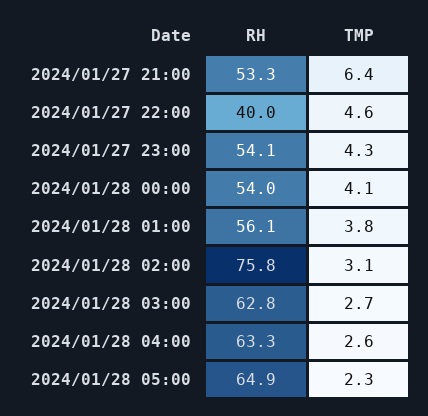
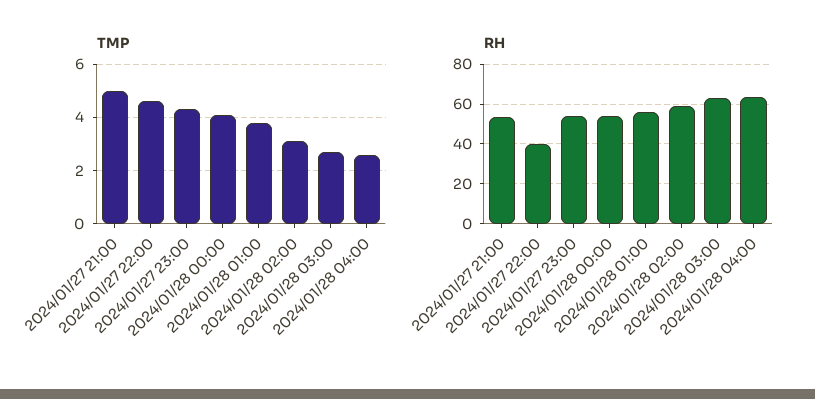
  {
    "RH": {
      "2024/01/27 21:00": 53.3,
      "2024/01/27 22:00": 40,
      "2024/01/27 23:00": 54.1,
      "2024/01/28 00:00": 54,
      "2024/01/28 01:00": 56.1,
-     "2024/01/28 02:00": 75.8,
+     "2024/01/28 02:00": 60,
      "2024/01/28 03:00": 62.8,
-     "2024/01/28 04:00": 63.3,
+     "2024/01/28 04:00": 63.3
-     "2024/01/28 05:00": 64.9
    },
    "TMP": {
-     "2024/01/27 21:00": 6.4,
+     "2024/01/27 21:00": 5,
      "2024/01/27 22:00": 4.6,
      "2024/01/27 23:00": 4.3,
      "2024/01/28 00:00": 4.1,
      "2024/01/28 01:00": 3.8,
      "2024/01/28 02:00": 3.1,
      "2024/01/28 03:00": 2.7,
-     "2024/01/28 04:00": 2.6,
+     "2024/01/28 04:00": 2.6
-     "2024/01/28 05:00": 2.3
    }
  }

